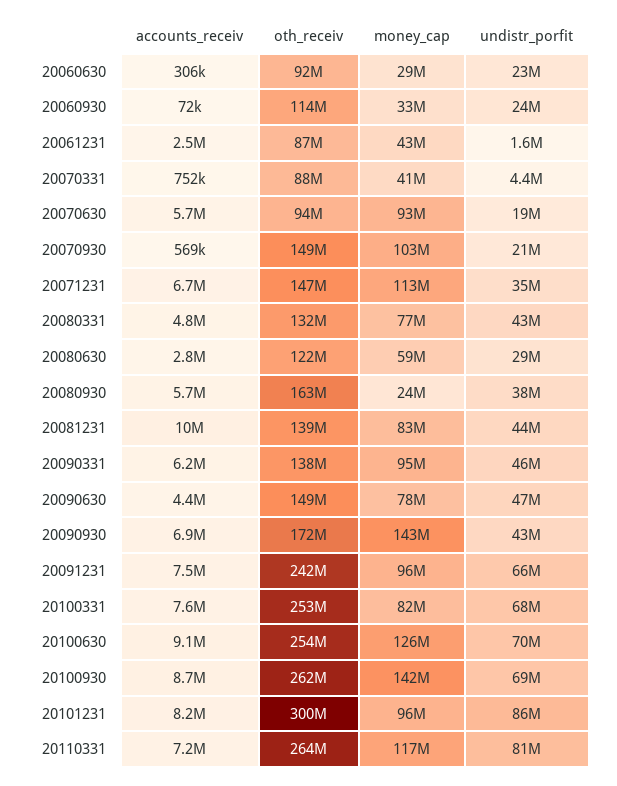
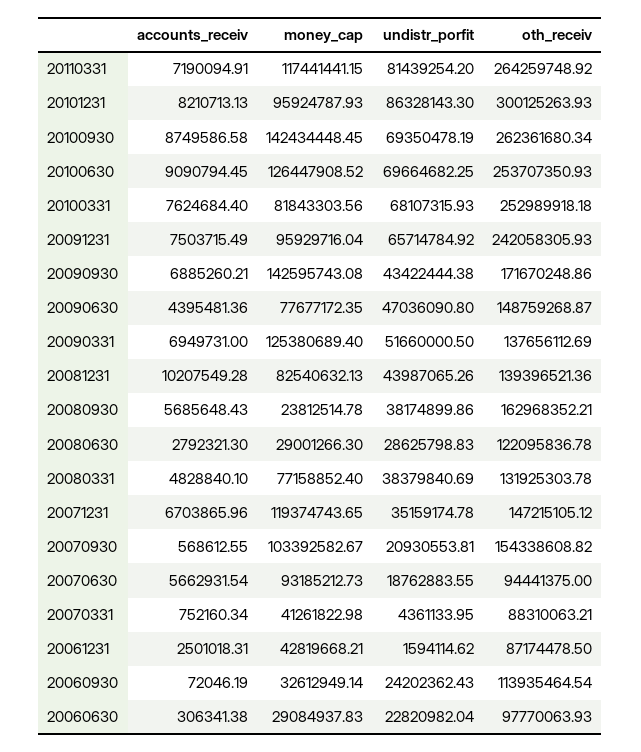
  {
    "accounts_receiv": {
      "20060630": 306341.38,
      "20060930": 72046.19,
      "20061231": 2501018.31,
      "20070331": 752160.34,
      "20070630": 5662931.54,
      "20070930": 568612.55,
      "20071231": 6703865.96,
      "20080331": 4828840.1,
      "20080630": 2792321.3,
      "20080930": 5685648.43,
      "20081231": 10207549.28,
-     "20090331": 6200000,
+     "20090331": 6949731,
      "20090630": 4395481.36,
      "20090930": 6885260.21,
      "20091231": 7503715.49,
      "20100331": 7624684.4,
      "20100630": 9090794.45,
      "20100930": 8749586.58,
      "20101231": 8210713.13,
      "20110331": 7190094.91
    },
    "oth_receiv": {
-     "20060630": 92000000,
+     "20060630": 97770063.93,
      "20060930": 113935464.54,
      "20061231": 87174478.5,
      "20070331": 88310063.21,
      "20070630": 94441375,
-     "20070930": 149000000,
+     "20070930": 154338608.82,
      "20071231": 147215105.12,
      "20080331": 131925303.78,
      "20080630": 122095836.78,
      "20080930": 162968352.21,
      "20081231": 139396521.36,
      "20090331": 137656112.69,
      "20090630": 148759268.87,
      "20090930": 171670248.86,
      "20091231": 242058305.93,
      "20100331": 252989918.18,
      "20100630": 253707350.93,
      "20100930": 262361680.34,
      "20101231": 300125263.93,
      "20110331": 264259748.92
    },
    "money_cap": {
      "20060630": 29084937.83,
      "20060930": 32612949.14,
      "20061231": 42819668.21,
      "20070331": 41261822.98,
      "20070630": 93185212.73,
      "20070930": 103392582.67,
-     "20071231": 113000000,
+     "20071231": 119374743.65,
      "20080331": 77158852.4,
-     "20080630": 59000000,
+     "20080630": 29001266.3,
      "20080930": 23812514.78,
      "20081231": 82540632.13,
-     "20090331": 95000000,
+     "20090331": 125380689.4,
      "20090630": 77677172.35,
      "20090930": 142595743.08,
      "20091231": 95929716.04,
      "20100331": 81843303.56,
      "20100630": 126447908.52,
      "20100930": 142434448.45,
      "20101231": 95924787.93,
      "20110331": 117441441.15
    },
    "undistr_porfit": {
      "20060630": 22820982.04,
      "20060930": 24202362.43,
      "20061231": 1594114.62,
      "20070331": 4361133.95,
      "20070630": 18762883.55,
      "20070930": 20930553.81,
      "20071231": 35159174.78,
-     "20080331": 43000000,
+     "20080331": 38379840.69,
      "20080630": 28625798.83,
      "20080930": 38174899.86,
      "20081231": 43987065.26,
-     "20090331": 46000000,
+     "20090331": 51660000.5,
      "20090630": 47036090.8,
      "20090930": 43422444.38,
      "20091231": 65714784.92,
      "20100331": 68107315.93,
      "20100630": 69664682.25,
      "20100930": 69350478.19,
      "20101231": 86328143.3,
      "20110331": 81439254.2
    }
  }

